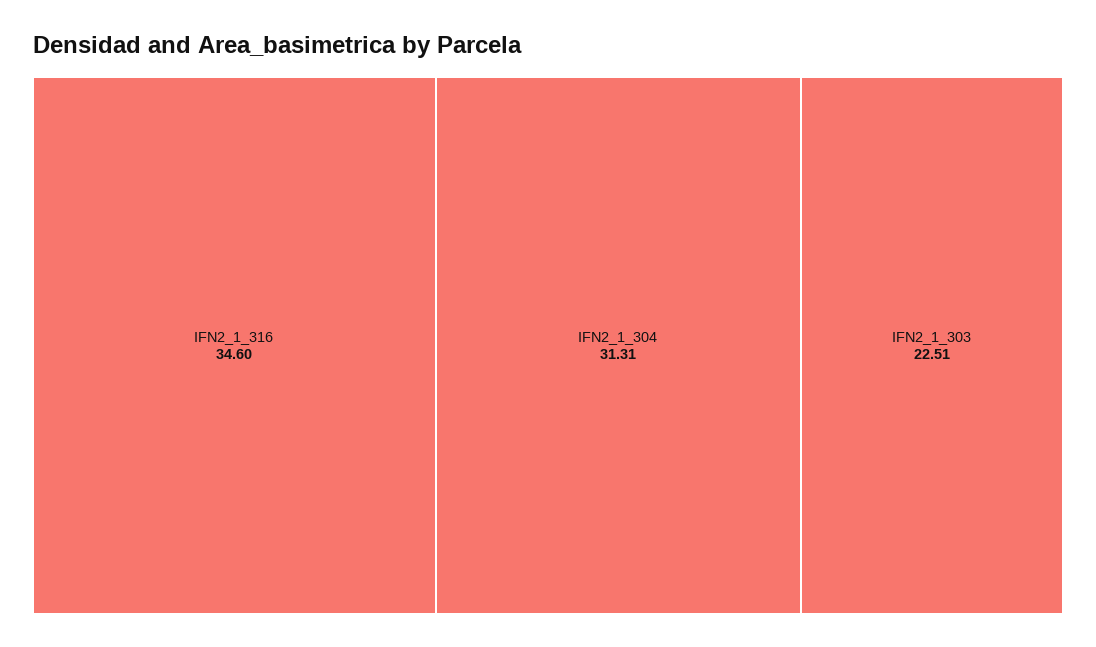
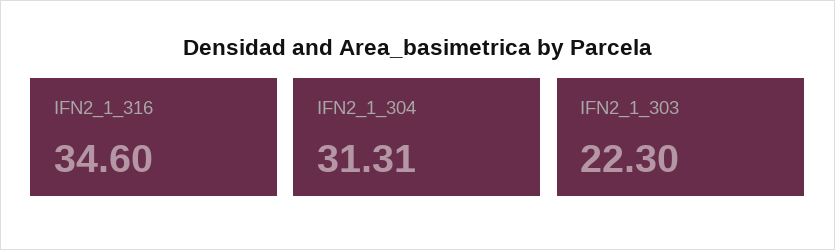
  {
    "IFN2_1_316": 34.6,
    "IFN2_1_304": 31.31,
-   "IFN2_1_303": 22.51
+   "IFN2_1_303": 22.3
  }

